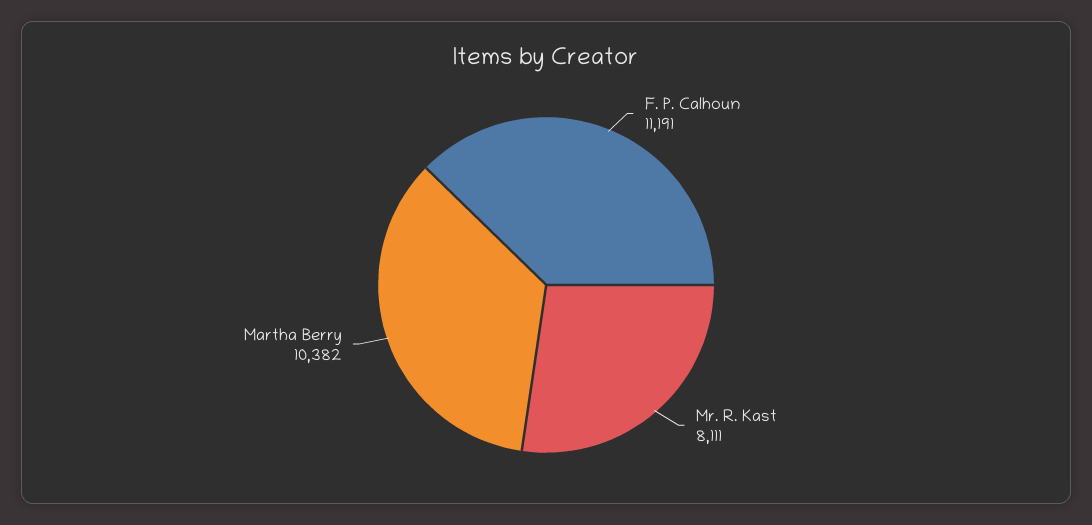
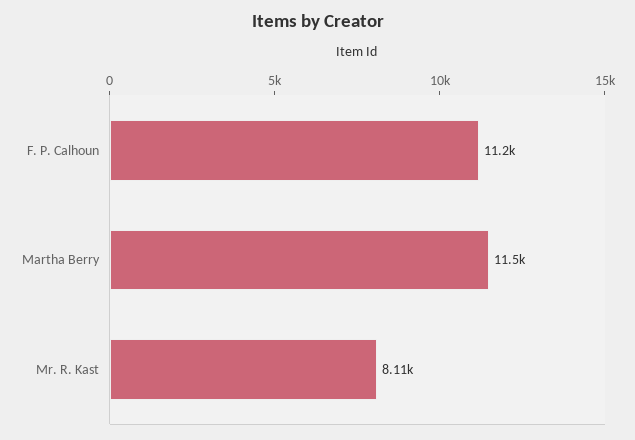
  {
    "F. P. Calhoun": 11191,
    "Mr. R. Kast": 8111,
-   "Martha Berry": 10382
+   "Martha Berry": 11500
  }

